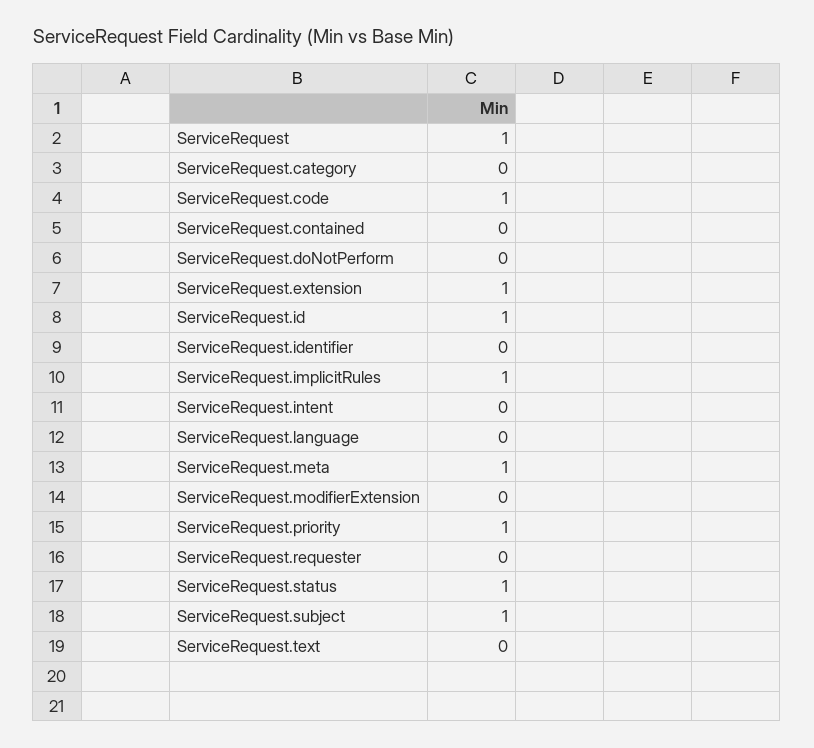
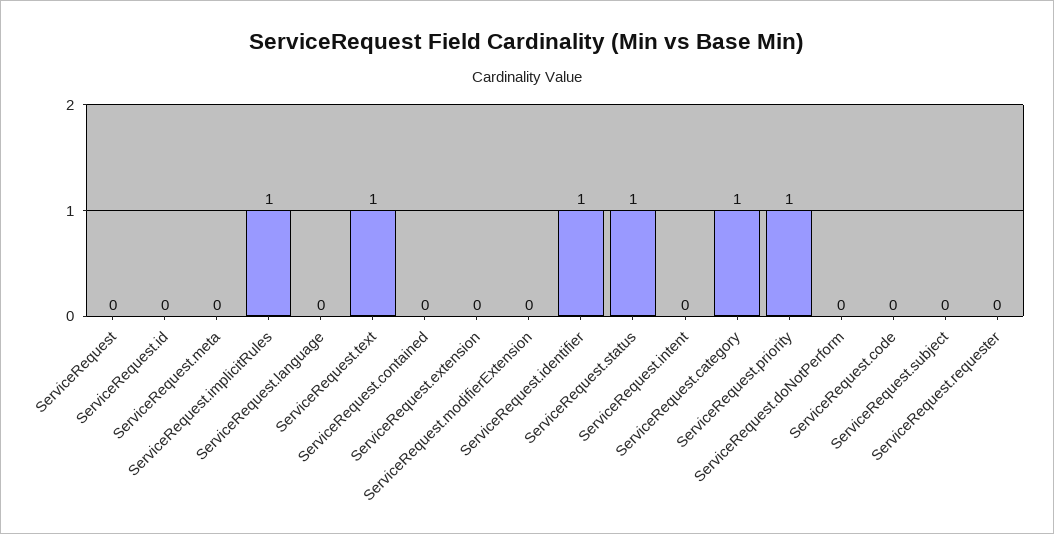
  {
-   "ServiceRequest": 1,
+   "ServiceRequest": 0,
-   "ServiceRequest.category": 0,
+   "ServiceRequest.category": 1,
-   "ServiceRequest.code": 1,
+   "ServiceRequest.code": 0,
    "ServiceRequest.contained": 0,
    "ServiceRequest.doNotPerform": 0,
-   "ServiceRequest.extension": 1,
+   "ServiceRequest.extension": 0,
-   "ServiceRequest.id": 1,
+   "ServiceRequest.id": 0,
-   "ServiceRequest.identifier": 0,
+   "ServiceRequest.identifier": 1,
    "ServiceRequest.implicitRules": 1,
    "ServiceRequest.intent": 0,
    "ServiceRequest.language": 0,
-   "ServiceRequest.meta": 1,
+   "ServiceRequest.meta": 0,
    "ServiceRequest.modifierExtension": 0,
    "ServiceRequest.priority": 1,
    "ServiceRequest.requester": 0,
    "ServiceRequest.status": 1,
-   "ServiceRequest.subject": 1,
+   "ServiceRequest.subject": 0,
-   "ServiceRequest.text": 0
+   "ServiceRequest.text": 1
  }

